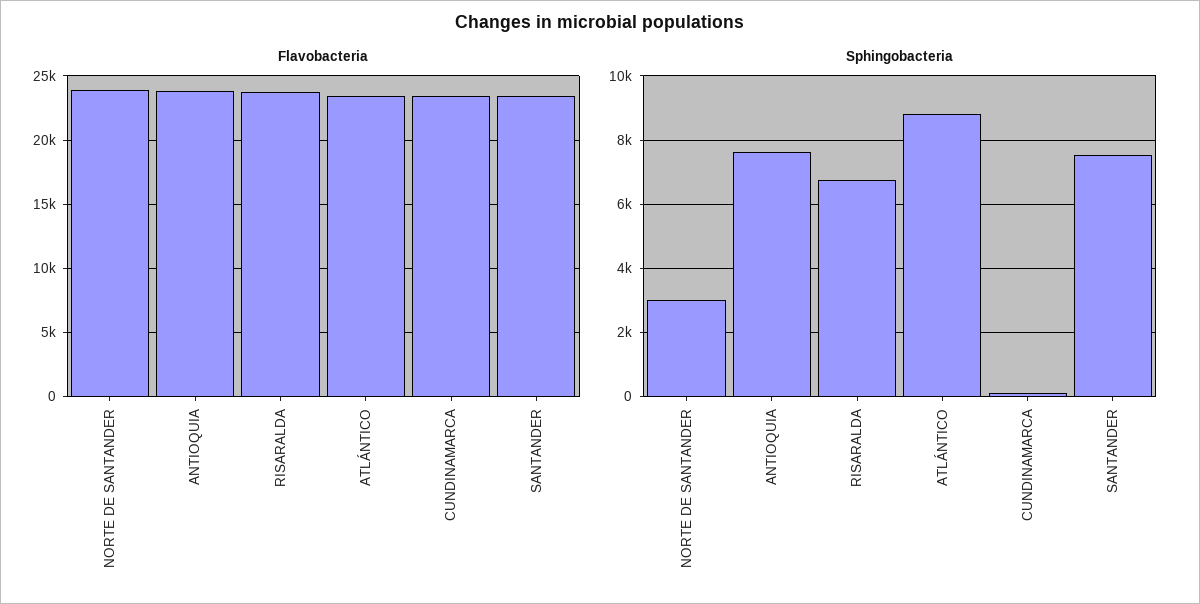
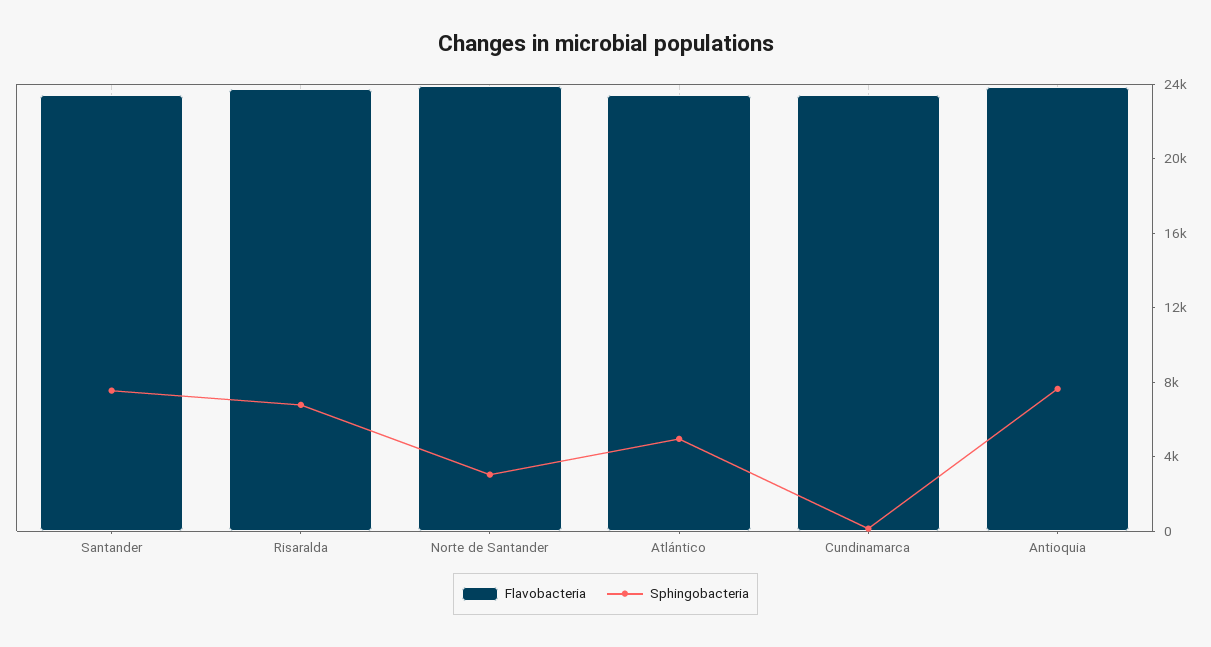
  {
    "Flavobacteria": {
      "NORTE DE SANTANDER": 24000,
      "ANTIOQUIA": 24000,
      "RISARALDA": 23500,
      "ATLÁNTICO": 23500,
      "CUNDINAMARCA": 23500,
      "SANTANDER": 23500
    },
    "Sphingobacteria": {
      "NORTE DE SANTANDER": 3000,
      "ANTIOQUIA": 7600,
      "RISARALDA": 6800,
-     "ATLÁNTICO": 8800,
+     "ATLÁNTICO": 5000,
      "CUNDINAMARCA": 200,
      "SANTANDER": 7600
    }
  }

